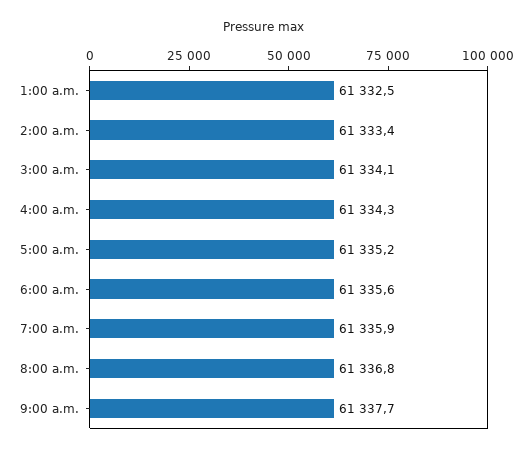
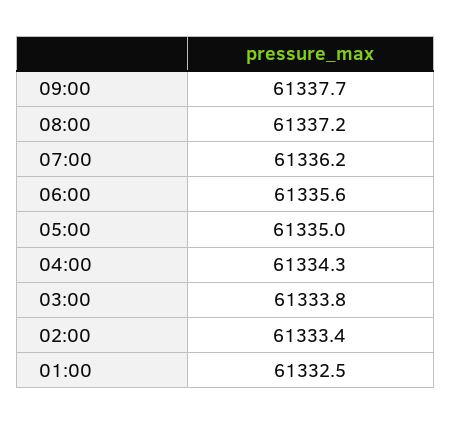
  {
    "1:00 a.m.": 61332.5,
    "2:00 a.m.": 61333.4,
-   "3:00 a.m.": 61334.1,
+   "3:00 a.m.": 61333.8,
    "4:00 a.m.": 61334.3,
-   "5:00 a.m.": 61335.2,
+   "5:00 a.m.": 61335,
    "6:00 a.m.": 61335.6,
-   "7:00 a.m.": 61335.9,
+   "7:00 a.m.": 61336.2,
-   "8:00 a.m.": 61336.8,
+   "8:00 a.m.": 61337.2,
    "9:00 a.m.": 61337.7
  }

